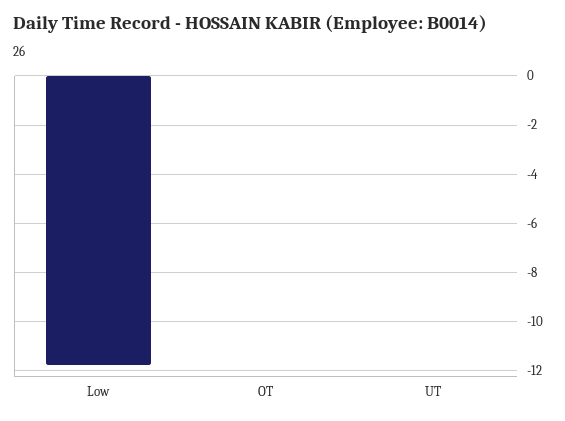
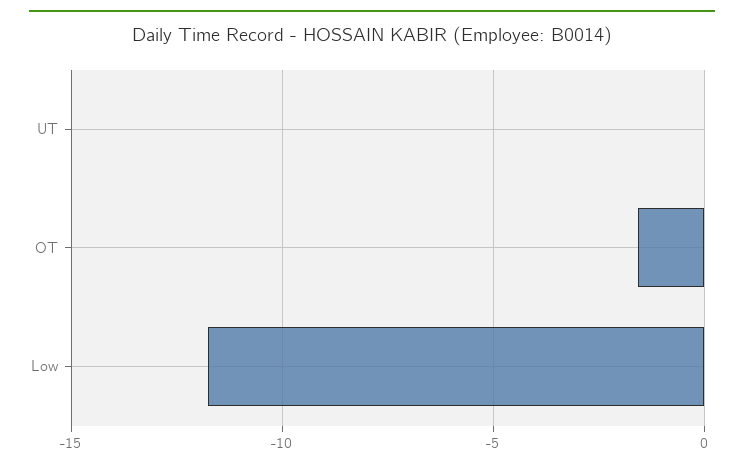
  {
    "Low": -11.75,
-   "OT": 0,
+   "OT": -1.5,
    "UT": 0
  }

